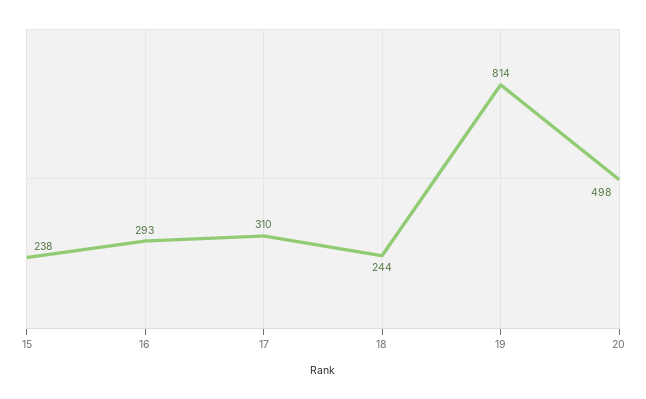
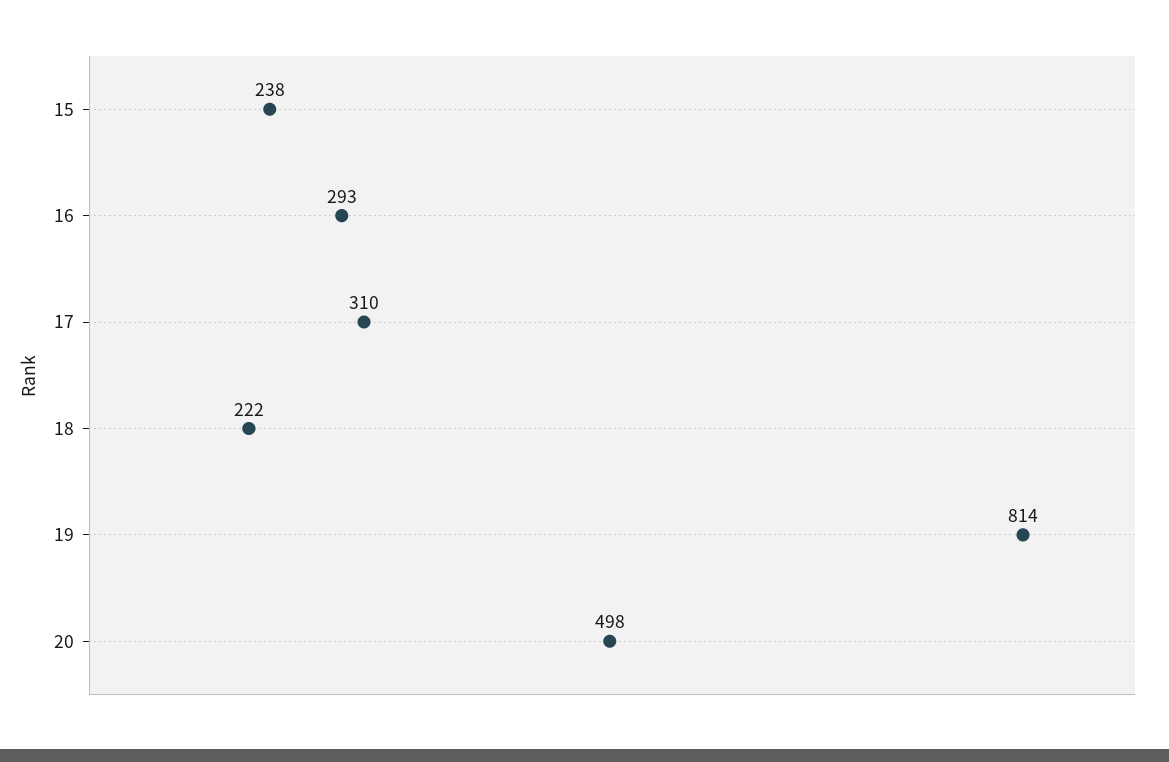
  {
    "15": 238,
    "16": 293,
    "17": 310,
-   "18": 244,
+   "18": 222,
    "19": 814,
    "20": 498
  }

